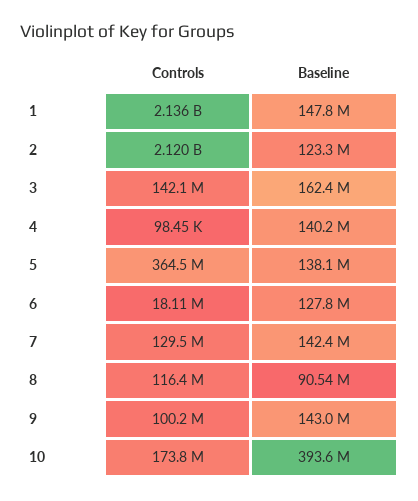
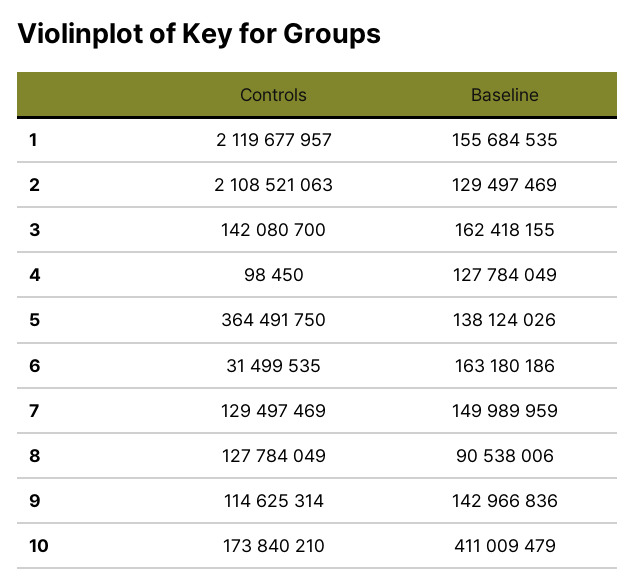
  {
    "Controls": {
-     "1": 2136000000,
+     "1": 2119677957,
-     "2": 2120000000,
+     "2": 2108521063,
      "3": 142080700,
      "4": 98450,
      "5": 364491750,
-     "6": 18110000,
+     "6": 31499535,
      "7": 129497469,
-     "8": 116400000,
+     "8": 127784049,
-     "9": 100200000,
+     "9": 114625314,
      "10": 173840210
    },
    "Baseline": {
-     "1": 147800000,
+     "1": 155684535,
-     "2": 123300000,
+     "2": 129497469,
      "3": 162418155,
-     "4": 140200000,
+     "4": 127784049,
      "5": 138124026,
-     "6": 127800000,
+     "6": 163180186,
-     "7": 142400000,
+     "7": 149989959,
      "8": 90538006,
      "9": 142966836,
-     "10": 393600000
+     "10": 411009479
    }
  }

